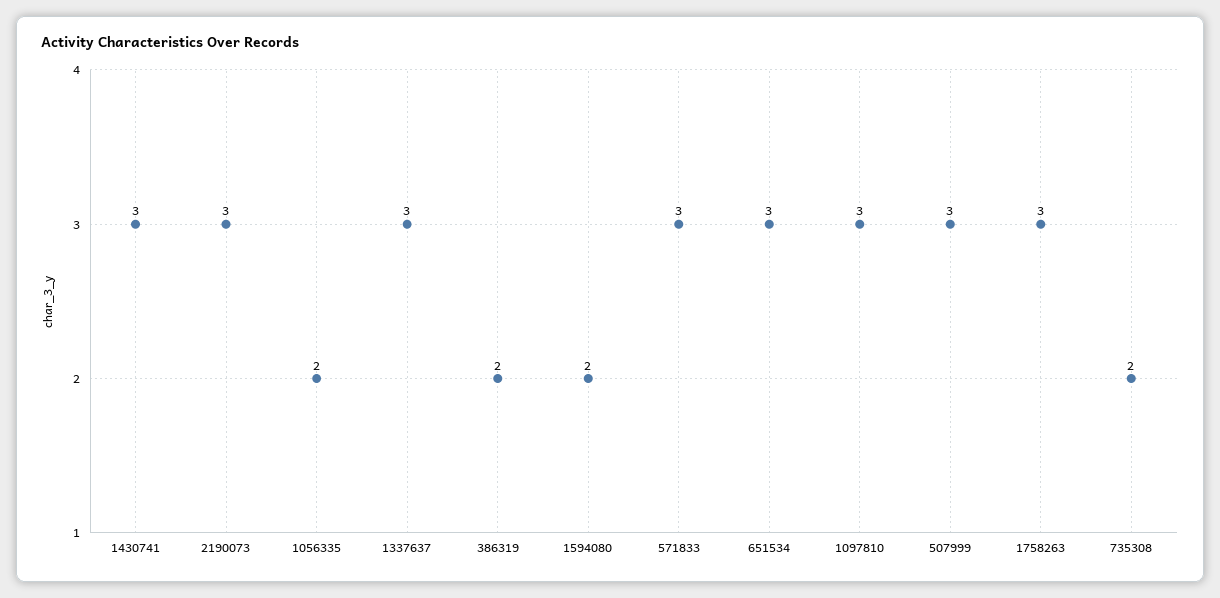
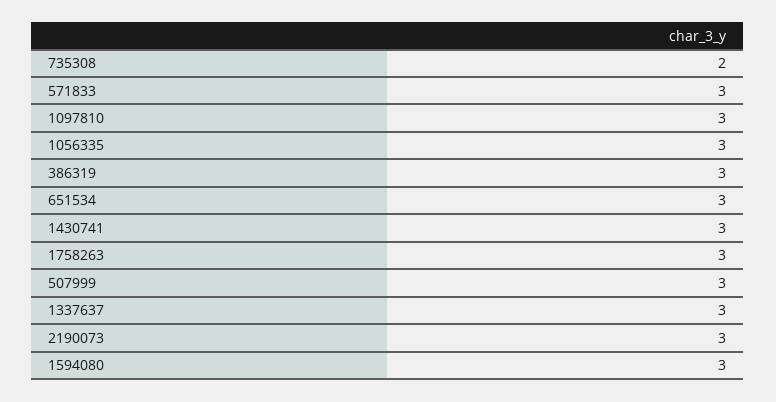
  {
    "1430741": 3,
    "2190073": 3,
-   "1056335": 2,
+   "1056335": 3,
    "1337637": 3,
-   "386319": 2,
+   "386319": 3,
-   "1594080": 2,
+   "1594080": 3,
    "571833": 3,
    "651534": 3,
    "1097810": 3,
    "507999": 3,
    "1758263": 3,
    "735308": 2
  }

